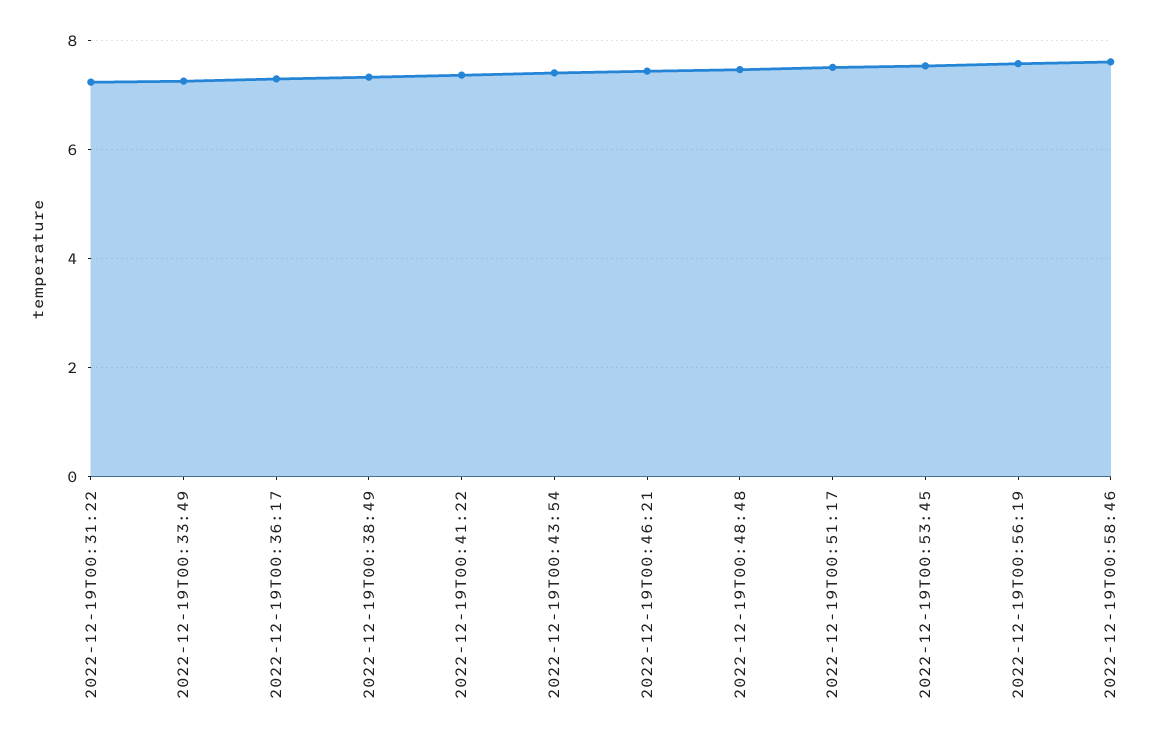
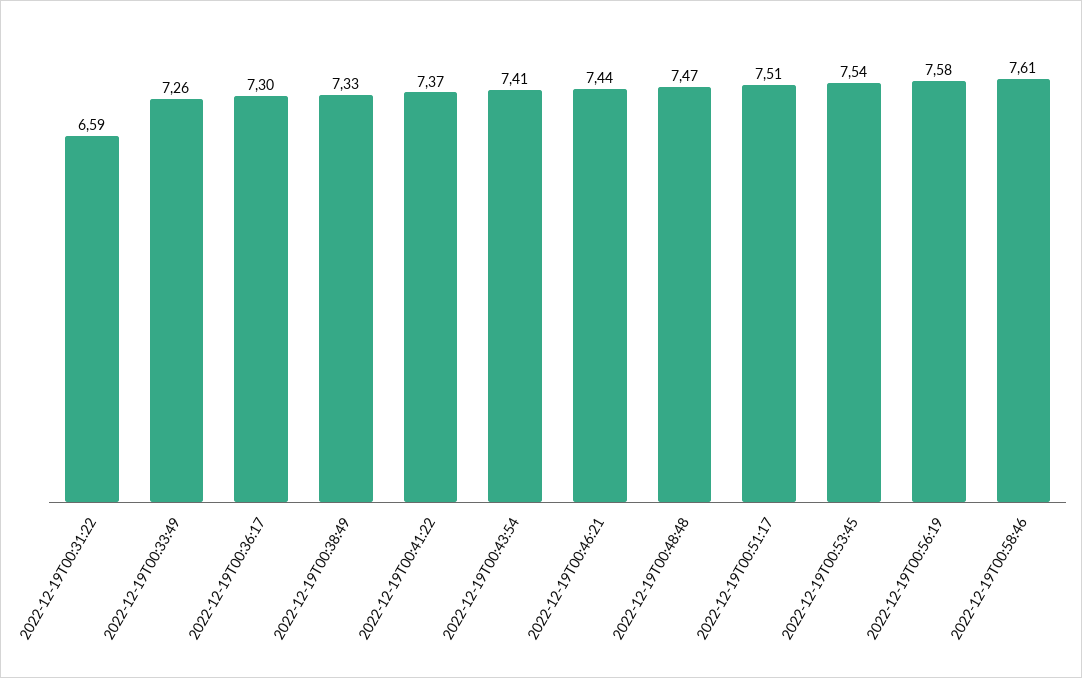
  {
-   "2022-12-19T00:31:22": 7.2,
+   "2022-12-19T00:31:22": 6.59,
    "2022-12-19T00:33:49": 7.26,
    "2022-12-19T00:36:17": 7.3,
    "2022-12-19T00:38:49": 7.33,
    "2022-12-19T00:41:22": 7.37,
    "2022-12-19T00:43:54": 7.41,
    "2022-12-19T00:46:21": 7.44,
    "2022-12-19T00:48:48": 7.47,
    "2022-12-19T00:51:17": 7.51,
    "2022-12-19T00:53:45": 7.54,
    "2022-12-19T00:56:19": 7.58,
    "2022-12-19T00:58:46": 7.61
  }

